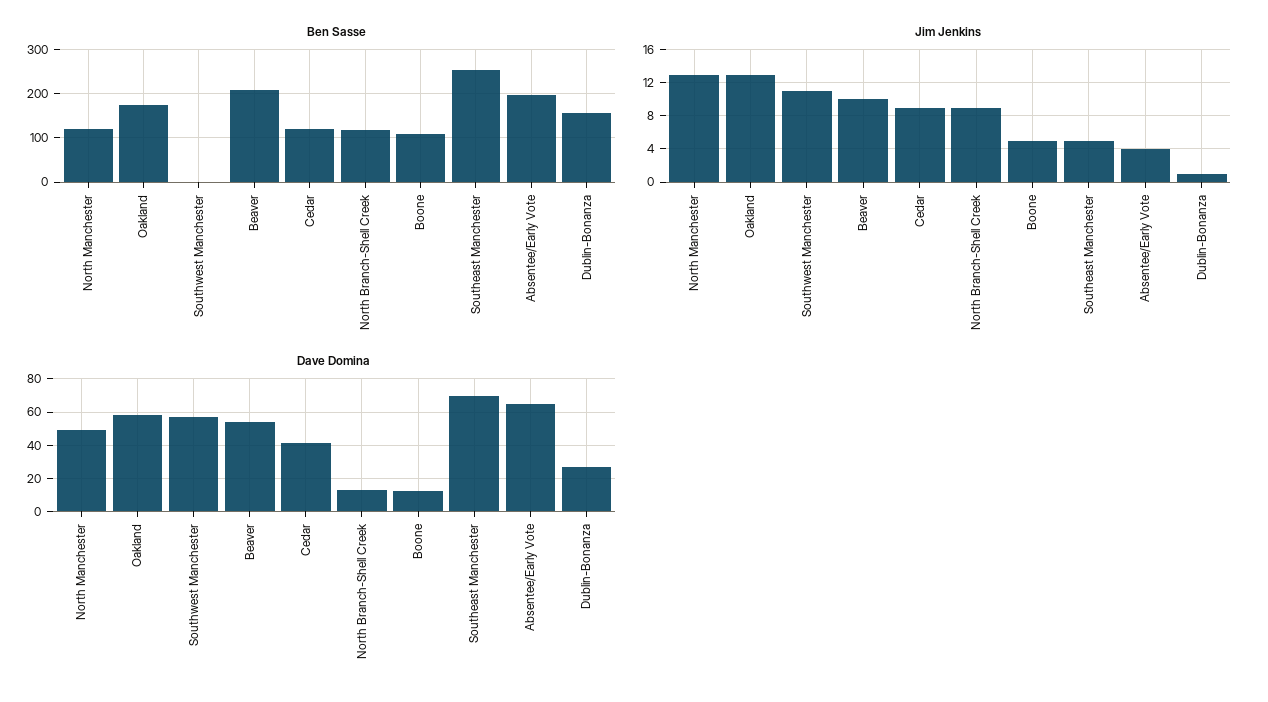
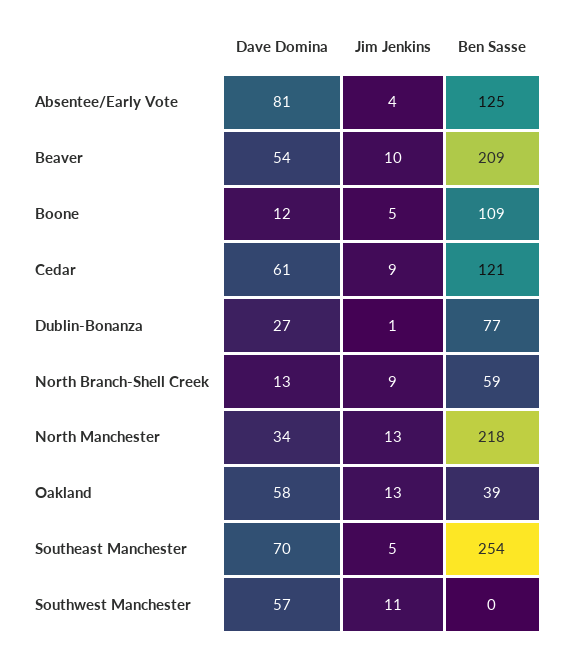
  {
    "Ben Sasse": {
-     "North Manchester": 120,
+     "North Manchester": 218,
-     "Oakland": 180,
+     "Oakland": 39,
      "Southwest Manchester": 0,
      "Beaver": 209,
      "Cedar": 121,
-     "North Branch-Shell Creek": 120,
+     "North Branch-Shell Creek": 59,
      "Boone": 109,
      "Southeast Manchester": 254,
-     "Absentee/Early Vote": 200,
+     "Absentee/Early Vote": 125,
-     "Dublin-Bonanza": 160
+     "Dublin-Bonanza": 77
    },
    "Jim Jenkins": {
      "North Manchester": 13,
      "Oakland": 13,
      "Southwest Manchester": 11,
      "Beaver": 10,
      "Cedar": 9,
      "North Branch-Shell Creek": 9,
      "Boone": 5,
      "Southeast Manchester": 5,
      "Absentee/Early Vote": 4,
      "Dublin-Bonanza": 1
    },
    "Dave Domina": {
-     "North Manchester": 50,
+     "North Manchester": 34,
      "Oakland": 58,
      "Southwest Manchester": 57,
      "Beaver": 54,
-     "Cedar": 40,
+     "Cedar": 61,
      "North Branch-Shell Creek": 13,
      "Boone": 12,
      "Southeast Manchester": 70,
-     "Absentee/Early Vote": 65,
+     "Absentee/Early Vote": 81,
      "Dublin-Bonanza": 27
    }
  }

